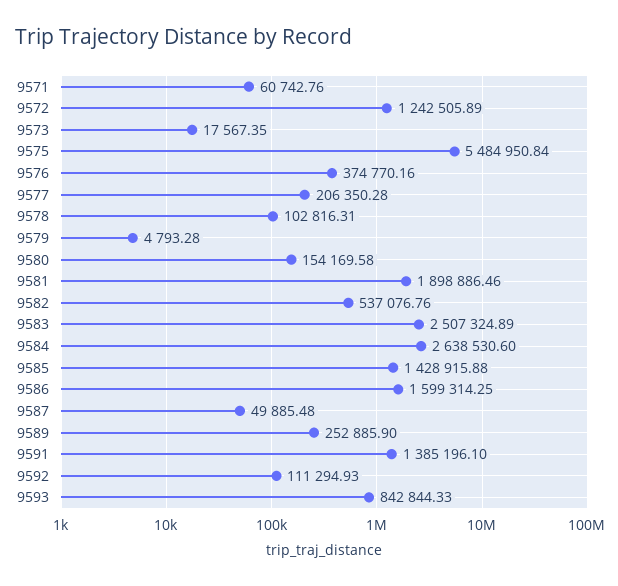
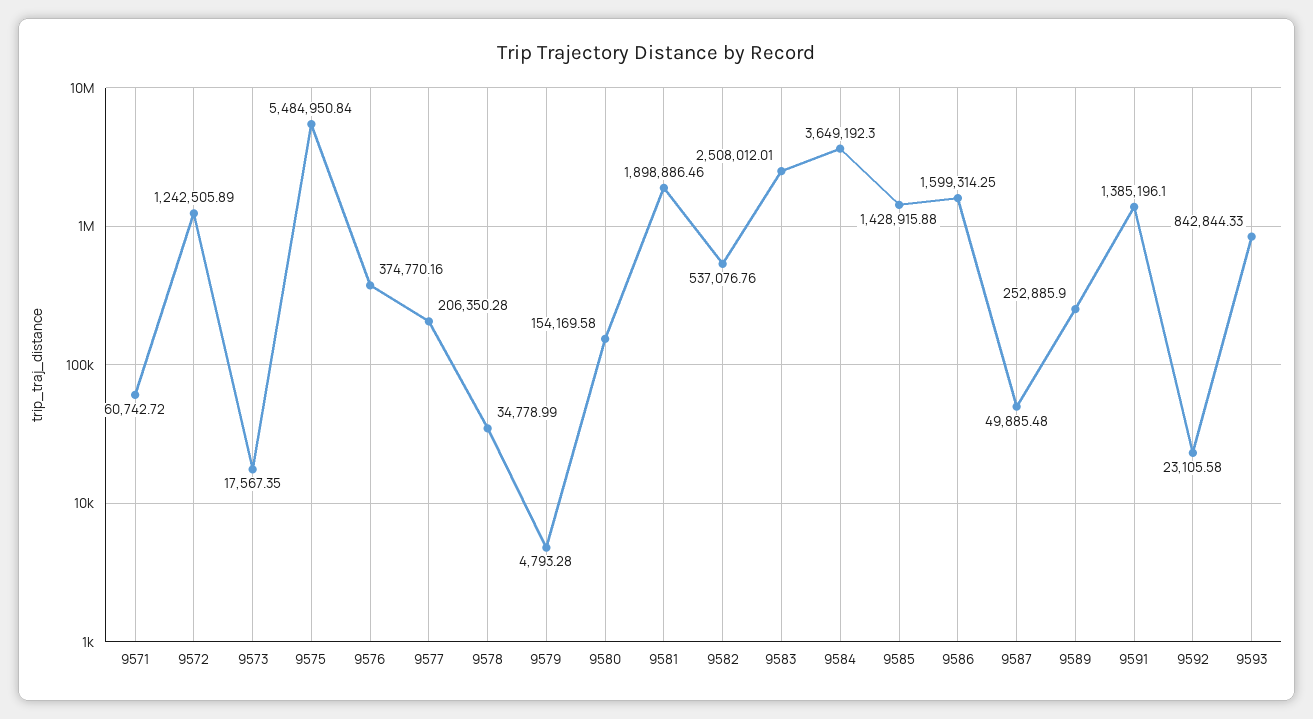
  {
-   "9571": 60742.76,
+   "9571": 60742.72,
    "9572": 1242505.89,
    "9573": 17567.35,
    "9575": 5484950.84,
    "9576": 374770.16,
    "9577": 206350.28,
-   "9578": 102816.31,
+   "9578": 34778.99,
    "9579": 4793.28,
    "9580": 154169.58,
    "9581": 1898886.46,
    "9582": 537076.76,
-   "9583": 2507324.89,
+   "9583": 2508012.01,
-   "9584": 2638530.6,
+   "9584": 3649192.3,
    "9585": 1428915.88,
    "9586": 1599314.25,
    "9587": 49885.48,
    "9589": 252885.9,
    "9591": 1385196.1,
-   "9592": 111294.93,
+   "9592": 23105.58,
    "9593": 842844.33
  }

